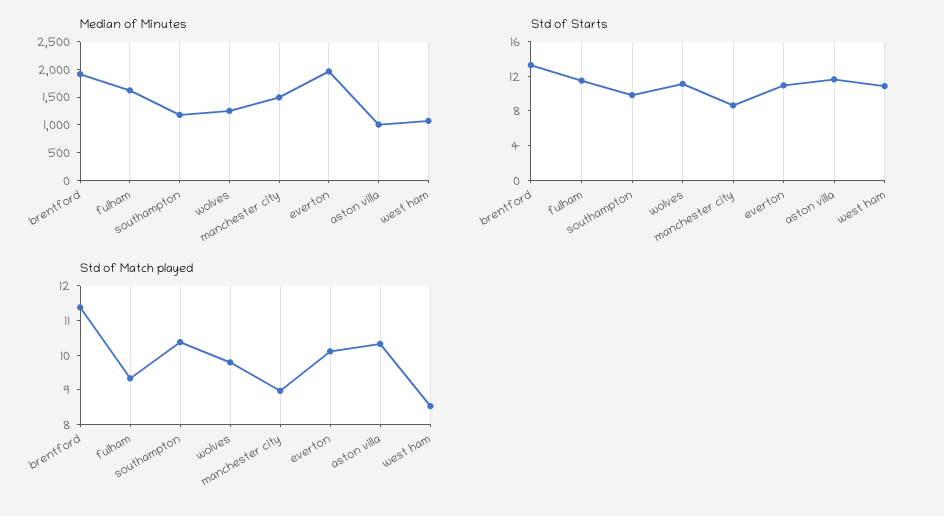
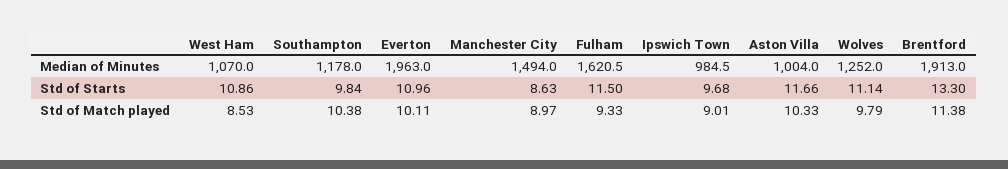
  {
    "Median of Minutes": {
      "brentford": 1913,
      "fulham": 1620.5,
      "southampton": 1178,
      "wolves": 1252,
      "manchester city": 1494,
      "everton": 1963,
      "aston villa": 1004,
-     "west ham": 1070
+     "west ham": 1070,
+     "Ipswich Town": 984.5
    },
    "Std of Starts": {
      "brentford": 13.3,
      "fulham": 11.5,
      "southampton": 9.84,
      "wolves": 11.14,
      "manchester city": 8.63,
      "everton": 10.96,
      "aston villa": 11.66,
-     "west ham": 10.86
+     "west ham": 10.86,
+     "Ipswich Town": 9.68
    },
    "Std of Match played": {
      "brentford": 11.38,
      "fulham": 9.33,
      "southampton": 10.38,
      "wolves": 9.79,
      "manchester city": 8.97,
      "everton": 10.11,
      "aston villa": 10.33,
-     "west ham": 8.53
+     "west ham": 8.53,
+     "Ipswich Town": 9.01
    }
  }

